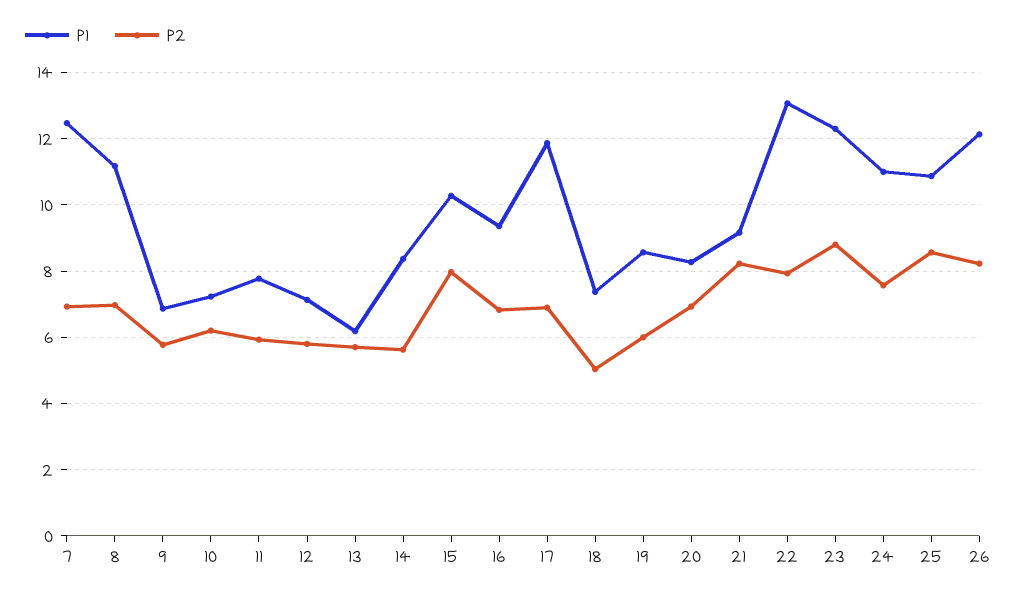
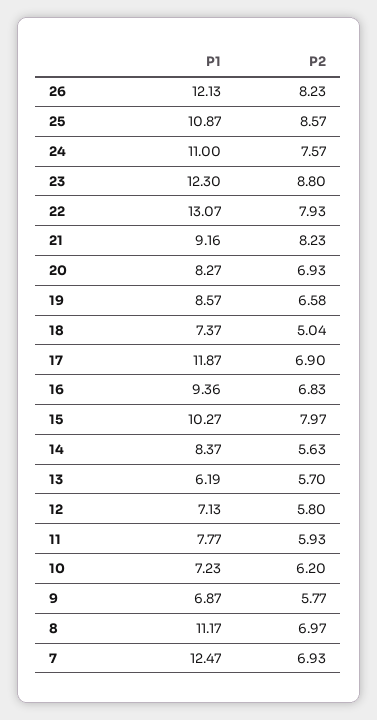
  {
    "P1": {
      "7": 12.47,
      "8": 11.17,
      "9": 6.87,
      "10": 7.23,
      "11": 7.77,
      "12": 7.13,
      "13": 6.19,
      "14": 8.37,
      "15": 10.27,
      "16": 9.36,
      "17": 11.87,
      "18": 7.37,
      "19": 8.57,
      "20": 8.27,
      "21": 9.16,
      "22": 13.07,
      "23": 12.3,
      "24": 11,
      "25": 10.87,
      "26": 12.13
    },
    "P2": {
      "7": 6.93,
      "8": 6.97,
      "9": 5.77,
      "10": 6.2,
      "11": 5.93,
      "12": 5.8,
      "13": 5.7,
      "14": 5.63,
      "15": 7.97,
      "16": 6.83,
      "17": 6.9,
      "18": 5.04,
-     "19": 6,
+     "19": 6.58,
      "20": 6.93,
      "21": 8.23,
      "22": 7.93,
      "23": 8.8,
      "24": 7.57,
      "25": 8.57,
      "26": 8.23
    }
  }

